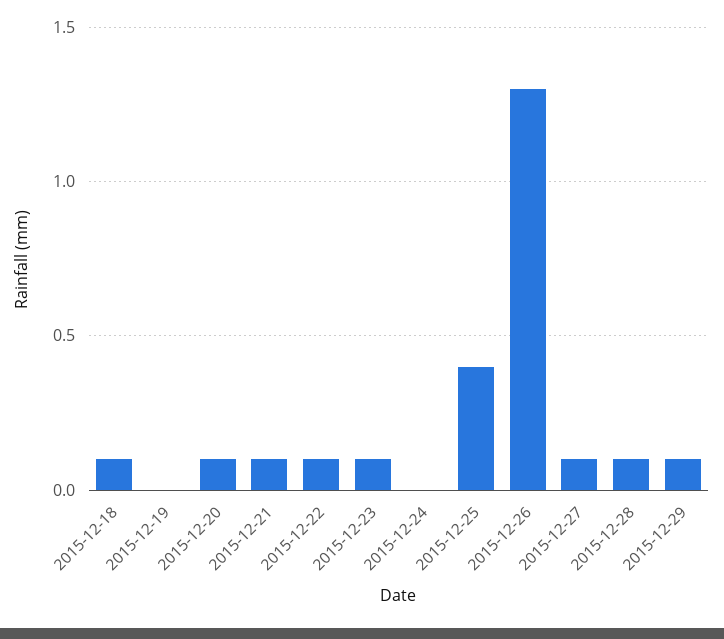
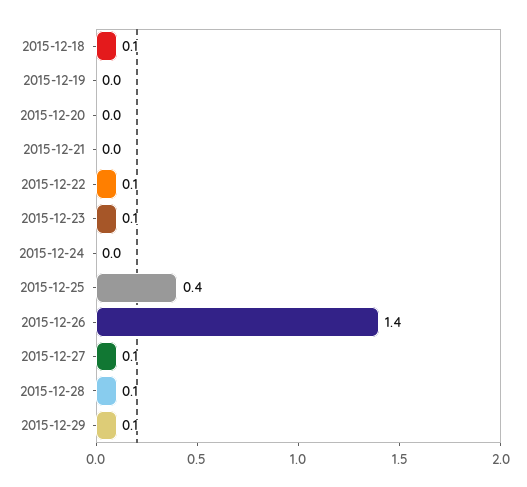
  {
    "2015-12-18": 0.1,
    "2015-12-19": 0,
-   "2015-12-20": 0.1,
+   "2015-12-20": 0,
-   "2015-12-21": 0.1,
+   "2015-12-21": 0,
    "2015-12-22": 0.1,
    "2015-12-23": 0.1,
    "2015-12-24": 0,
    "2015-12-25": 0.4,
-   "2015-12-26": 1.3,
+   "2015-12-26": 1.4,
    "2015-12-27": 0.1,
    "2015-12-28": 0.1,
    "2015-12-29": 0.1
  }

